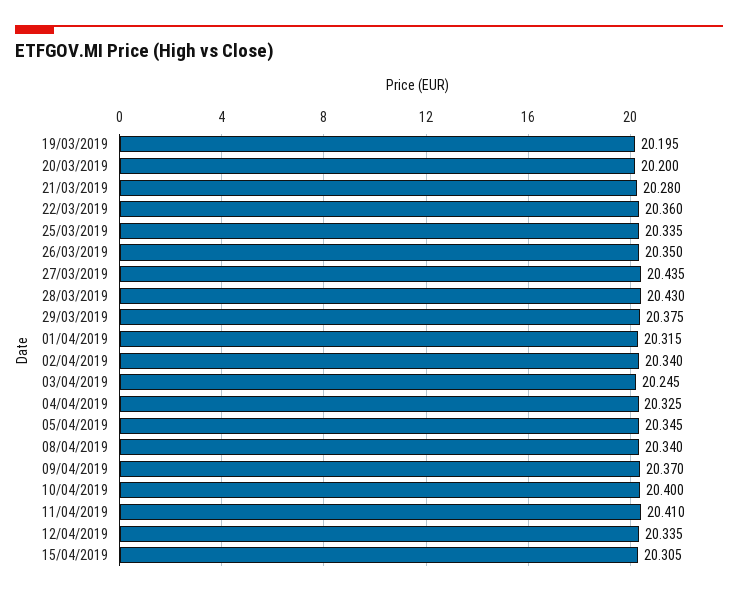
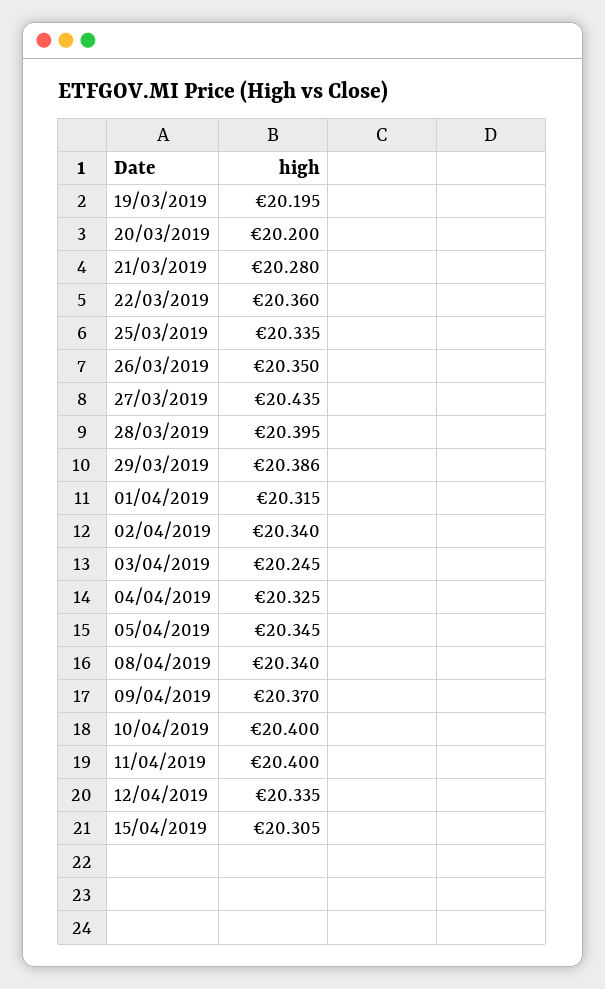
  {
    "19/03/2019": 20.195,
    "20/03/2019": 20.2,
    "21/03/2019": 20.28,
    "22/03/2019": 20.36,
    "25/03/2019": 20.335,
    "26/03/2019": 20.35,
    "27/03/2019": 20.435,
-   "28/03/2019": 20.43,
+   "28/03/2019": 20.395,
-   "29/03/2019": 20.375,
+   "29/03/2019": 20.386,
    "01/04/2019": 20.315,
    "02/04/2019": 20.34,
    "03/04/2019": 20.245,
    "04/04/2019": 20.325,
    "05/04/2019": 20.345,
    "08/04/2019": 20.34,
    "09/04/2019": 20.37,
    "10/04/2019": 20.4,
-   "11/04/2019": 20.41,
+   "11/04/2019": 20.4,
    "12/04/2019": 20.335,
    "15/04/2019": 20.305
  }

